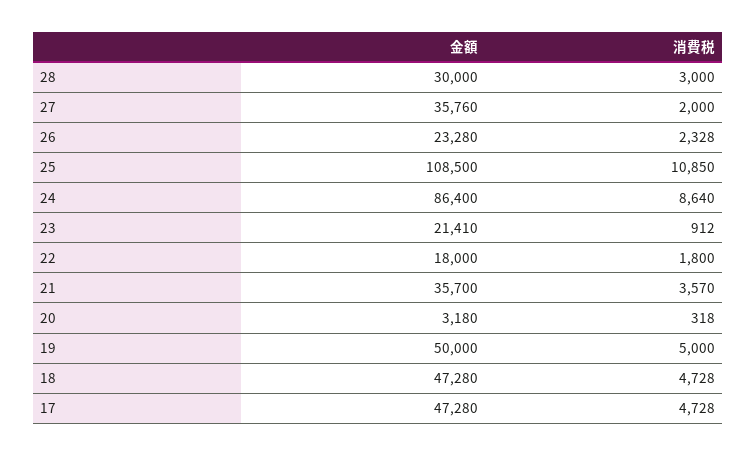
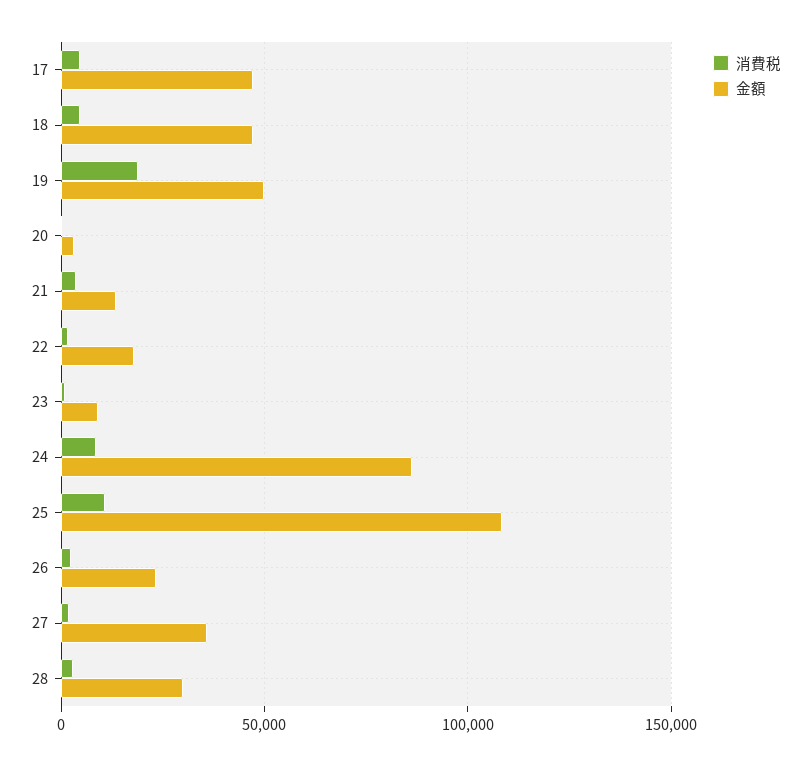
  {
    "金額": {
      "28": 30000,
      "27": 35760,
      "26": 23280,
      "25": 108500,
      "24": 86400,
-     "23": 21410,
+     "23": 10000,
      "22": 18000,
-     "21": 35700,
+     "21": 15000,
      "20": 3180,
      "19": 50000,
      "18": 47280,
      "17": 47280
    },
    "消費税": {
      "28": 3000,
      "27": 2000,
      "26": 2328,
      "25": 10850,
      "24": 8640,
      "23": 912,
      "22": 1800,
      "21": 3570,
      "20": 318,
-     "19": 5000,
+     "19": 20000,
      "18": 4728,
      "17": 4728
    }
  }

